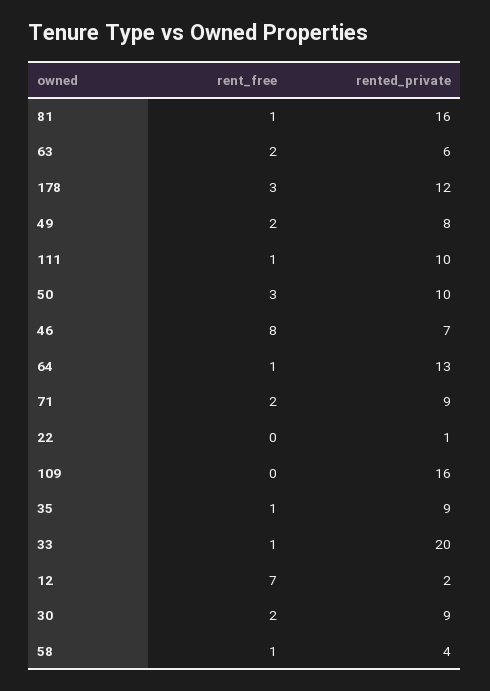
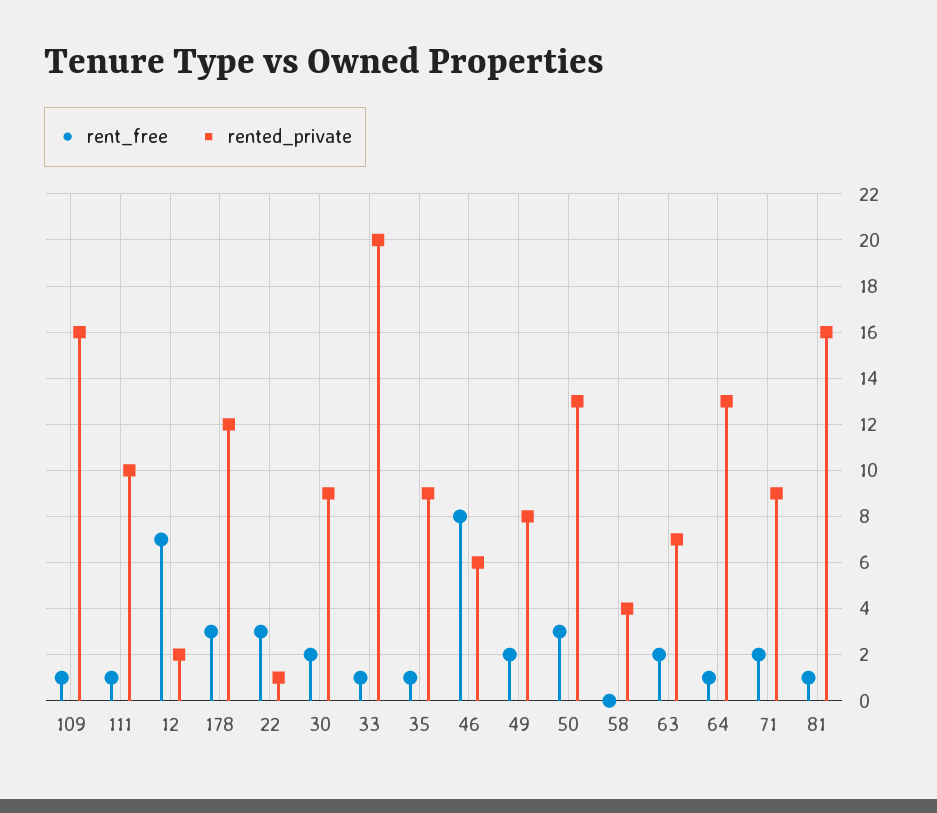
  {
    "rent_free": {
      "81": 1,
      "63": 2,
      "178": 3,
      "49": 2,
      "111": 1,
      "50": 3,
      "46": 8,
      "64": 1,
      "71": 2,
-     "22": 0,
+     "22": 3,
-     "109": 0,
+     "109": 1,
      "35": 1,
      "33": 1,
      "12": 7,
      "30": 2,
-     "58": 1
+     "58": 0
    },
    "rented_private": {
      "81": 16,
-     "63": 6,
+     "63": 7,
      "178": 12,
      "49": 8,
      "111": 10,
-     "50": 10,
+     "50": 13,
-     "46": 7,
+     "46": 6,
      "64": 13,
      "71": 9,
      "22": 1,
      "109": 16,
      "35": 9,
      "33": 20,
      "12": 2,
      "30": 9,
      "58": 4
    }
  }

